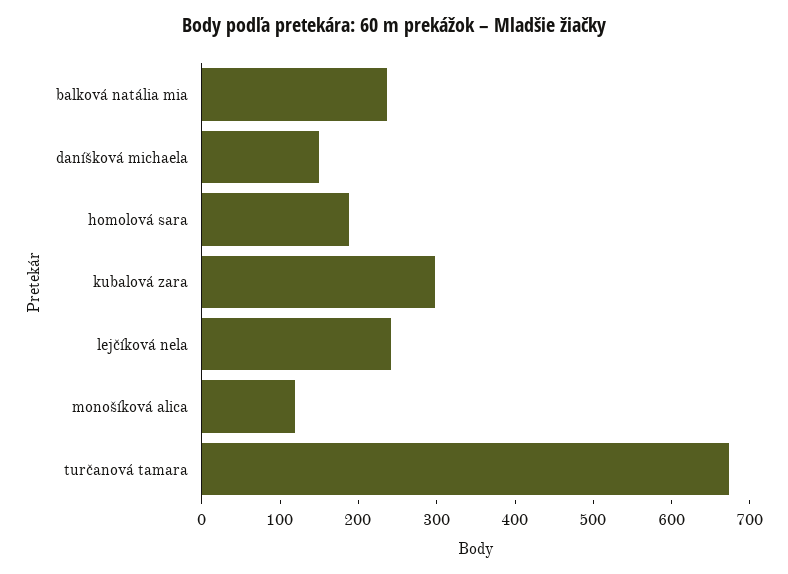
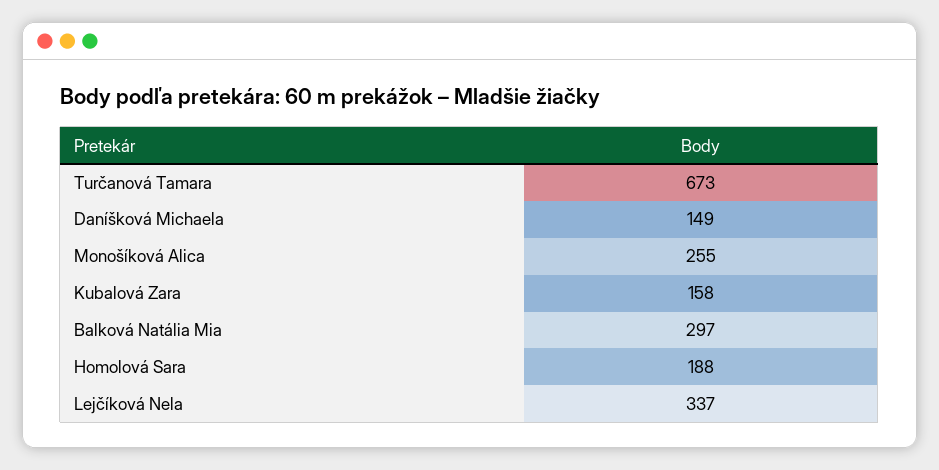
  {
-   "balková natália mia": 240,
+   "balková natália mia": 297,
    "daníšková michaela": 149,
    "homolová sara": 188,
-   "kubalová zara": 300,
+   "kubalová zara": 158,
-   "lejčíková nela": 240,
+   "lejčíková nela": 337,
-   "monošíková alica": 120,
+   "monošíková alica": 255,
    "turčanová tamara": 673
  }

